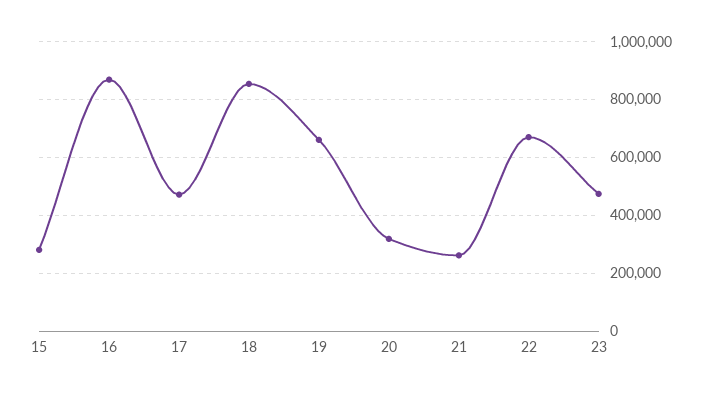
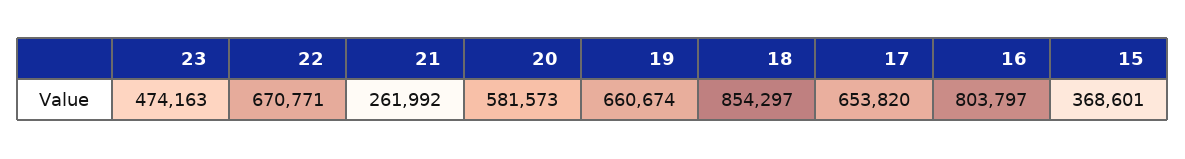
  {
-   "15": 275000,
+   "15": 368601,
-   "16": 875000,
+   "16": 803797,
-   "17": 475000,
+   "17": 653820,
    "18": 854297,
    "19": 660674,
-   "20": 325000,
+   "20": 581573,
    "21": 261992,
    "22": 670771,
    "23": 474163
  }

